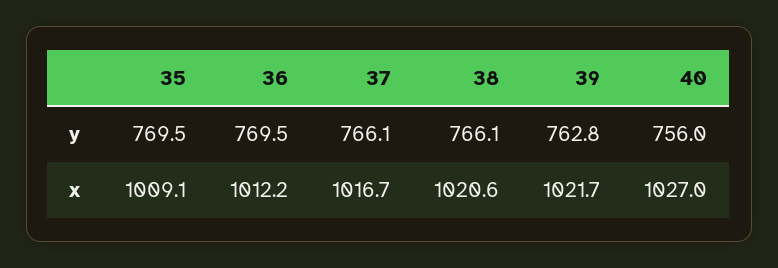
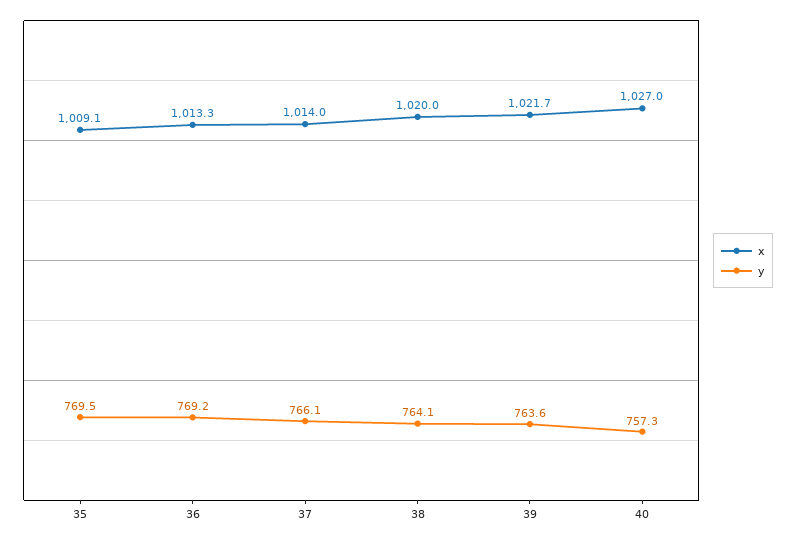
  {
    "y": {
      "35": 769.5,
-     "36": 769.5,
+     "36": 769.2,
      "37": 766.1,
-     "38": 766.1,
+     "38": 764.1,
-     "39": 762.8,
+     "39": 763.6,
-     "40": 756
+     "40": 757.3
    },
    "x": {
      "35": 1009.1,
-     "36": 1012.2,
+     "36": 1013.3,
-     "37": 1016.7,
+     "37": 1014,
-     "38": 1020.6,
+     "38": 1020,
      "39": 1021.7,
      "40": 1027
    }
  }

